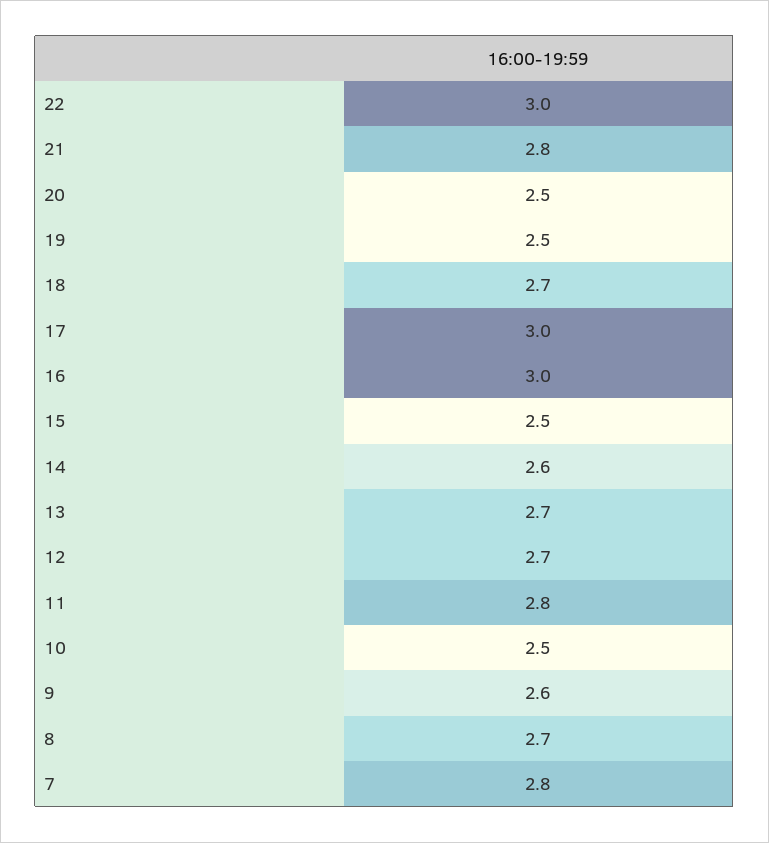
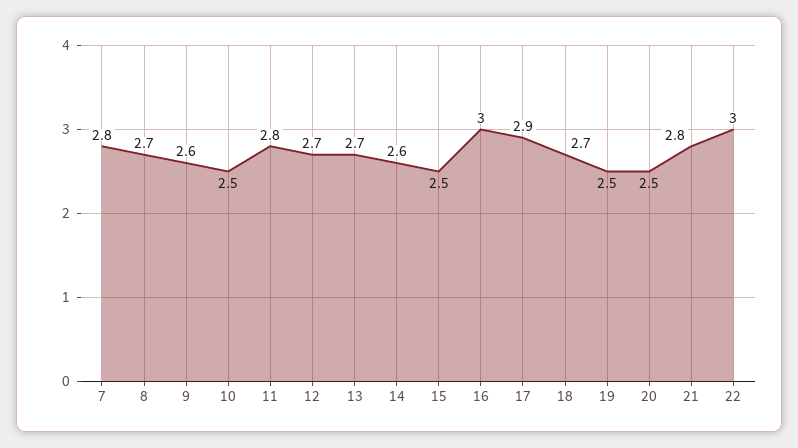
  {
    "22": 3,
    "21": 2.8,
    "20": 2.5,
    "19": 2.5,
    "18": 2.7,
-   "17": 3,
+   "17": 2.9,
    "16": 3,
    "15": 2.5,
    "14": 2.6,
    "13": 2.7,
    "12": 2.7,
    "11": 2.8,
    "10": 2.5,
    "9": 2.6,
    "8": 2.7,
    "7": 2.8
  }

